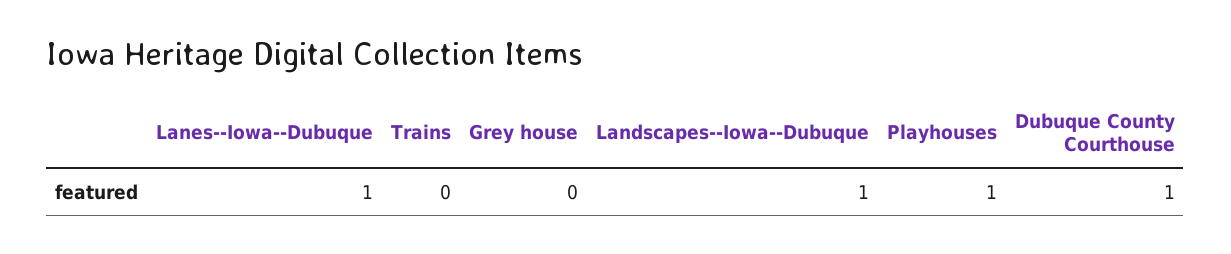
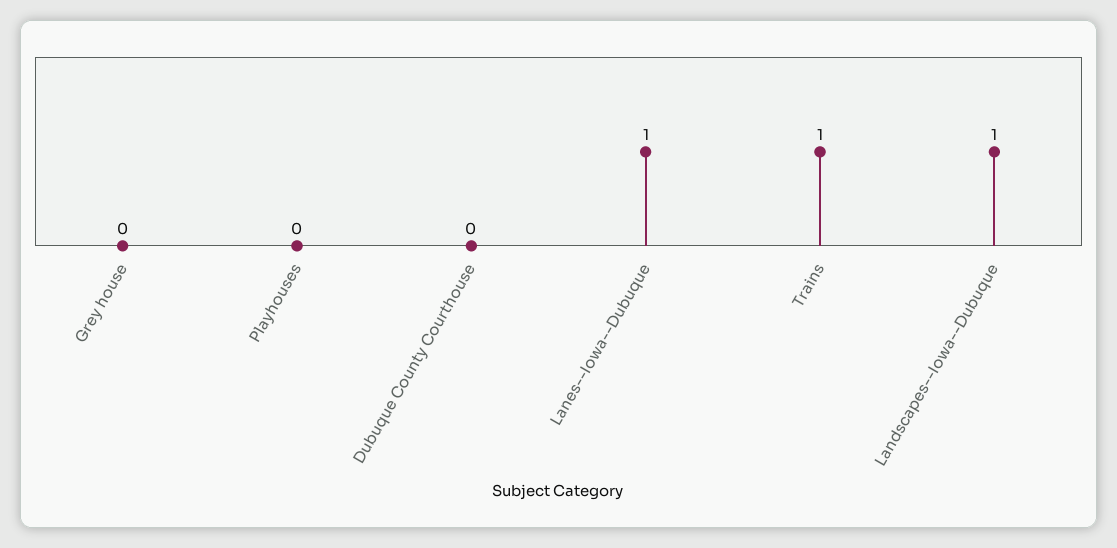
  {
    "Lanes--Iowa--Dubuque": 1,
-   "Trains": 0,
+   "Trains": 1,
    "Grey house": 0,
    "Landscapes--Iowa--Dubuque": 1,
-   "Playhouses": 1,
+   "Playhouses": 0,
-   "Dubuque County Courthouse": 1
+   "Dubuque County Courthouse": 0
  }

